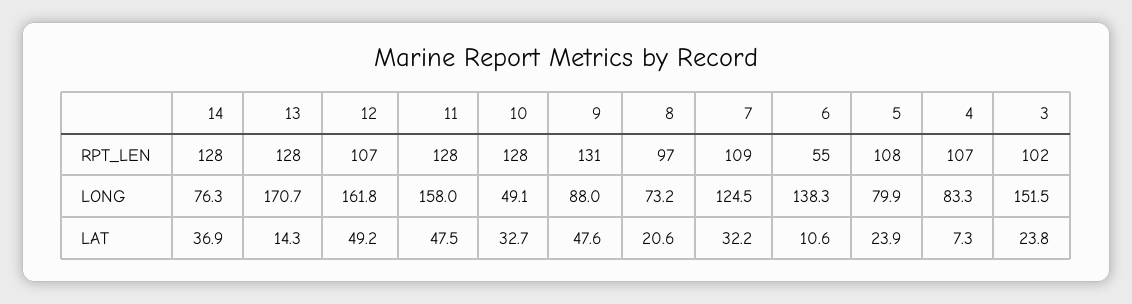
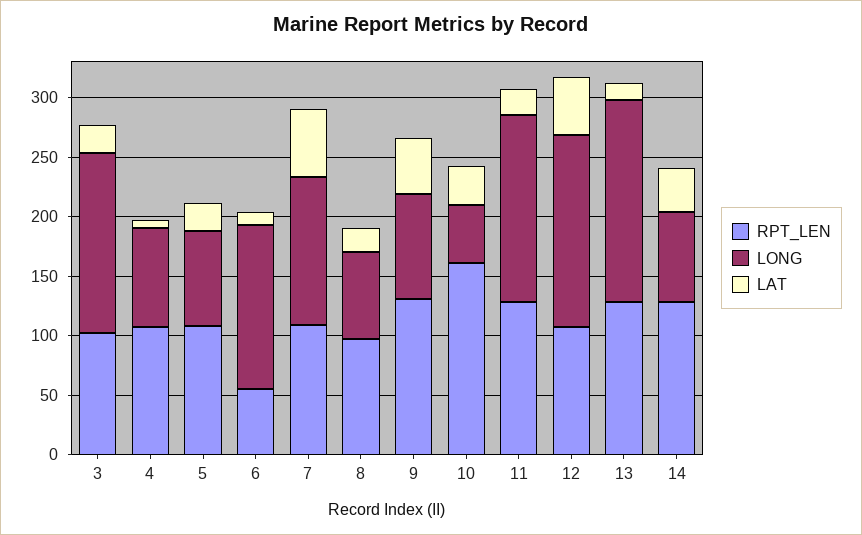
  {
    "RPT_LEN": {
      "14": 128,
      "13": 128,
      "12": 107,
      "11": 128,
-     "10": 128,
+     "10": 160,
      "9": 131,
      "8": 97,
      "7": 109,
      "6": 55,
      "5": 108,
      "4": 107,
      "3": 102
    },
    "LONG": {
      "14": 76.3,
      "13": 170.7,
      "12": 161.8,
      "11": 158,
      "10": 49.1,
      "9": 88,
      "8": 73.2,
      "7": 124.5,
      "6": 138.3,
      "5": 79.9,
      "4": 83.3,
      "3": 151.5
    },
    "LAT": {
      "14": 36.9,
      "13": 14.3,
      "12": 49.2,
-     "11": 47.5,
+     "11": 20,
      "10": 32.7,
      "9": 47.6,
      "8": 20.6,
-     "7": 32.2,
+     "7": 60,
      "6": 10.6,
      "5": 23.9,
      "4": 7.3,
      "3": 23.8
    }
  }

